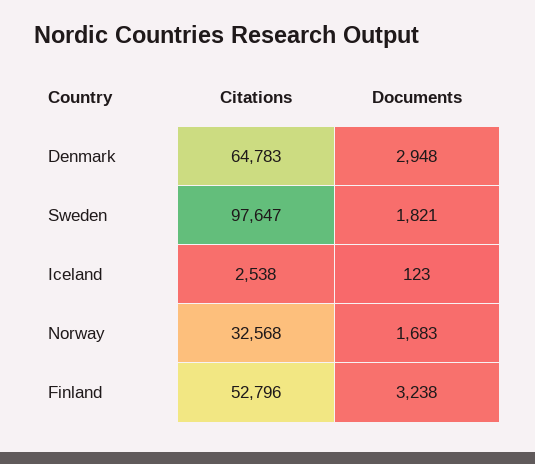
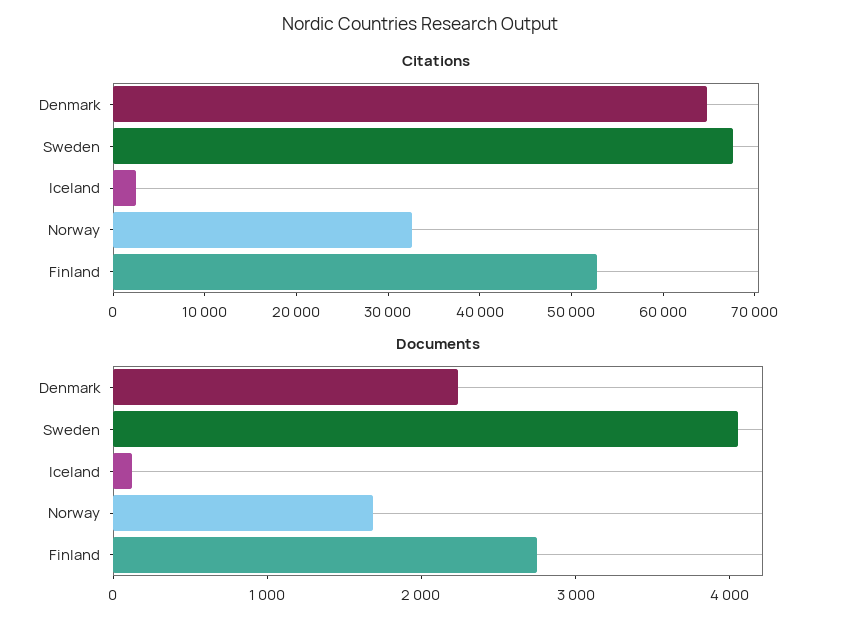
  {
    "Citations": {
      "Denmark": 64783,
-     "Sweden": 97647,
+     "Sweden": 68000,
      "Iceland": 2538,
      "Norway": 32568,
      "Finland": 52796
    },
    "Documents": {
-     "Denmark": 2948,
+     "Denmark": 2200,
-     "Sweden": 1821,
+     "Sweden": 4000,
      "Iceland": 123,
      "Norway": 1683,
-     "Finland": 3238
+     "Finland": 2800
    }
  }

